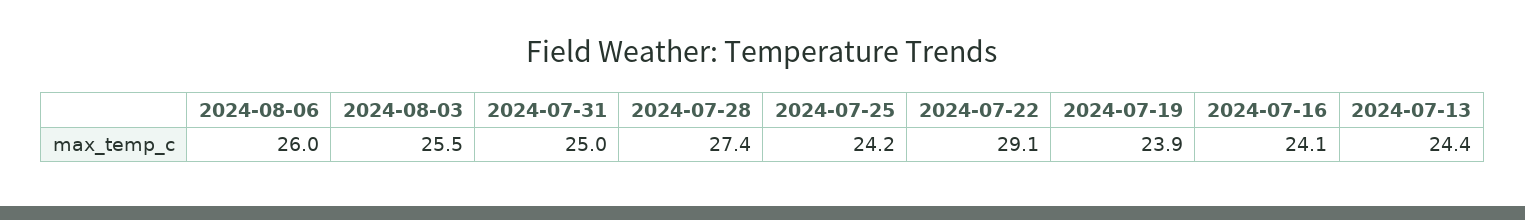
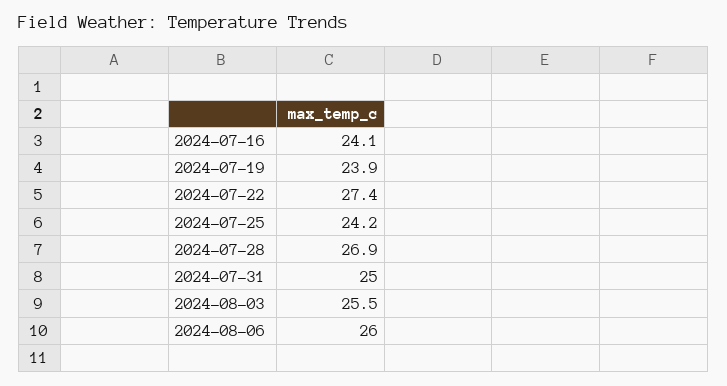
  {
    "2024-08-06": 26,
    "2024-08-03": 25.5,
    "2024-07-31": 25,
-   "2024-07-28": 27.4,
+   "2024-07-28": 26.9,
    "2024-07-25": 24.2,
-   "2024-07-22": 29.1,
+   "2024-07-22": 27.4,
    "2024-07-19": 23.9,
-   "2024-07-16": 24.1,
+   "2024-07-16": 24.1
-   "2024-07-13": 24.4
  }

